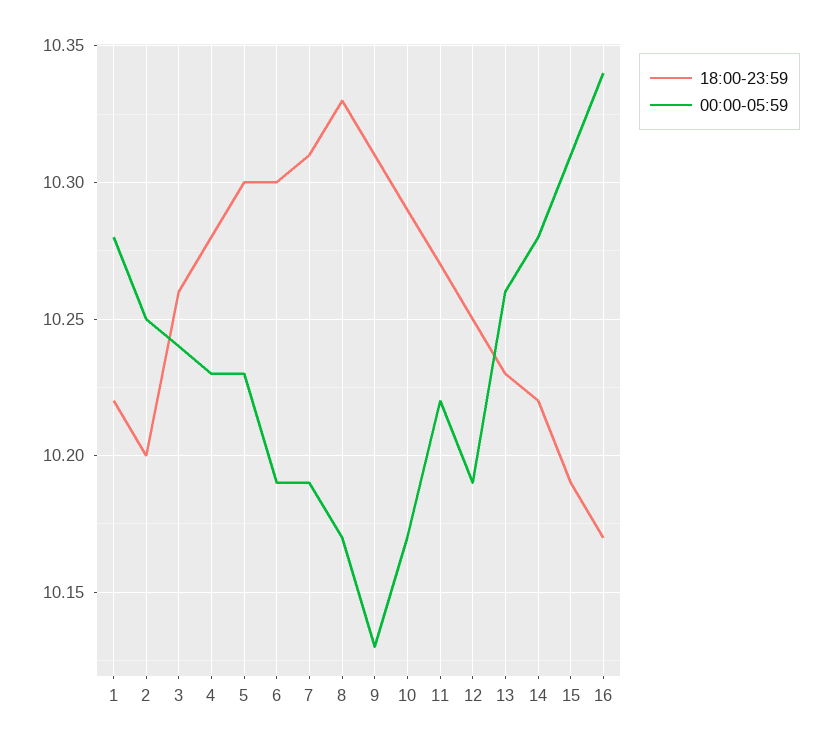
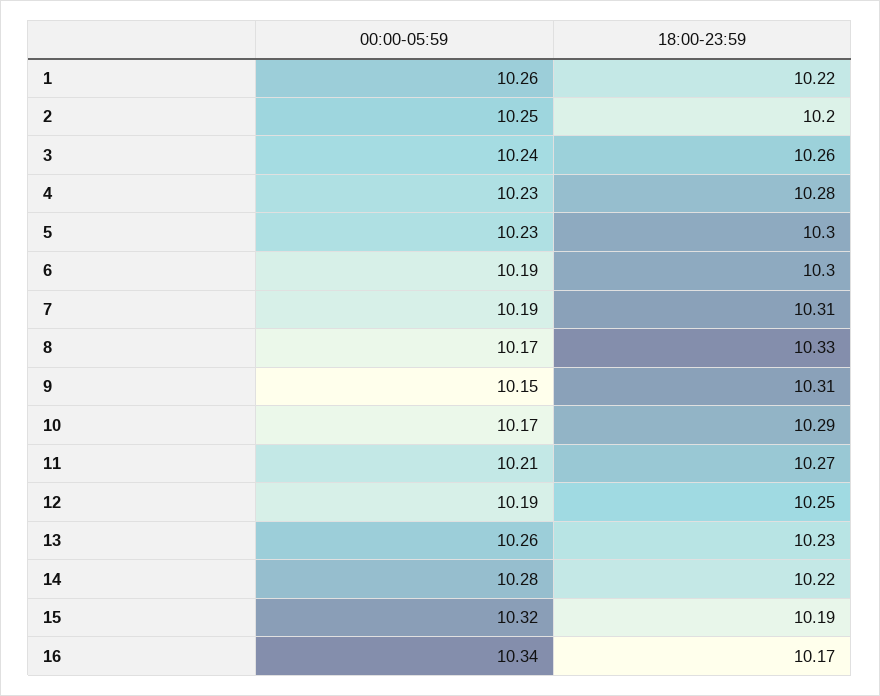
  {
    "18:00-23:59": {
      "1": 10.22,
      "2": 10.2,
      "3": 10.26,
      "4": 10.28,
      "5": 10.3,
      "6": 10.3,
      "7": 10.31,
      "8": 10.33,
      "9": 10.31,
      "10": 10.29,
      "11": 10.27,
      "12": 10.25,
      "13": 10.23,
      "14": 10.22,
      "15": 10.19,
      "16": 10.17
    },
    "00:00-05:59": {
-     "1": 10.28,
+     "1": 10.26,
      "2": 10.25,
      "3": 10.24,
      "4": 10.23,
      "5": 10.23,
      "6": 10.19,
      "7": 10.19,
      "8": 10.17,
-     "9": 10.13,
+     "9": 10.15,
      "10": 10.17,
-     "11": 10.22,
+     "11": 10.21,
      "12": 10.19,
      "13": 10.26,
      "14": 10.28,
-     "15": 10.31,
+     "15": 10.32,
      "16": 10.34
    }
  }

